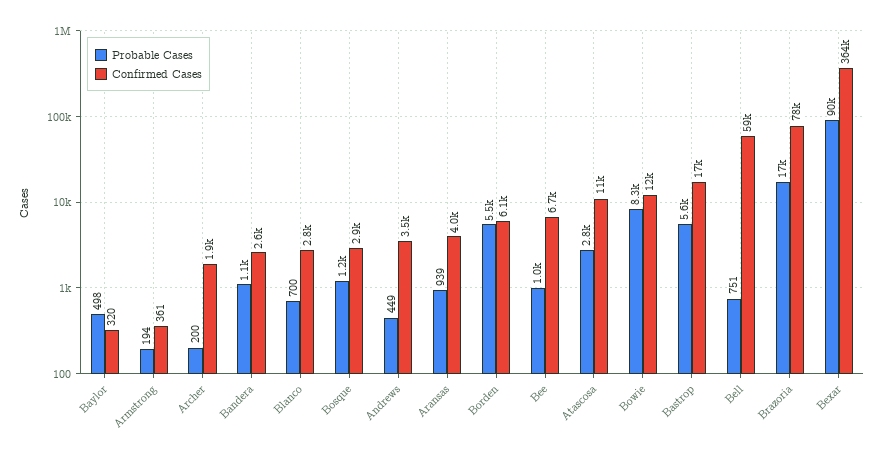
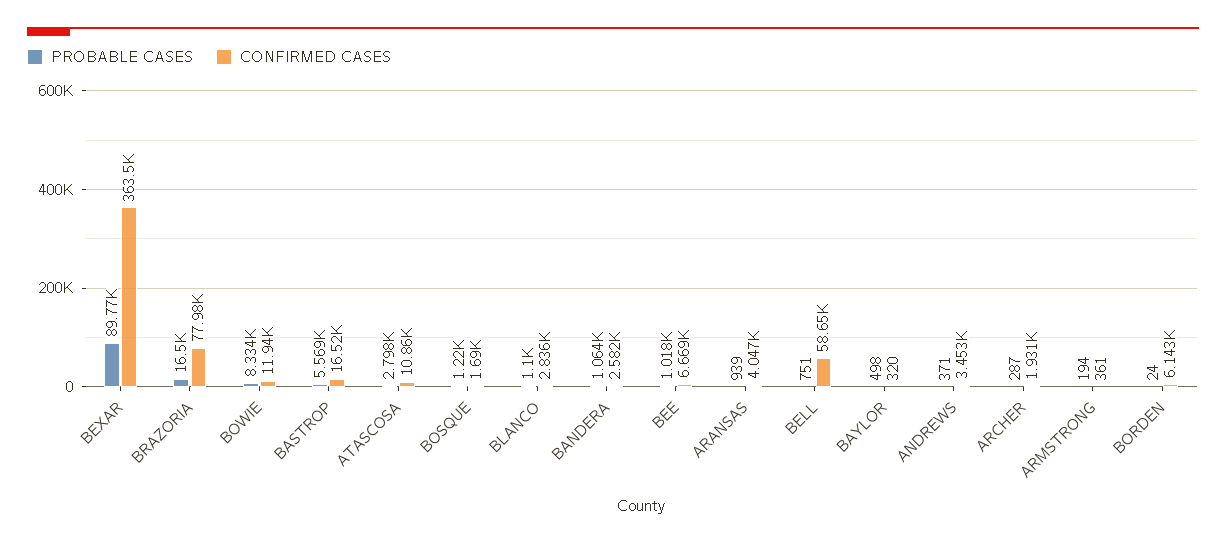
  {
    "Probable Cases": {
      "Baylor": 498,
      "Armstrong": 194,
-     "Archer": 200,
+     "Archer": 287,
      "Bandera": 1064,
-     "Blanco": 700,
+     "Blanco": 1100,
      "Bosque": 1220,
-     "Andrews": 449,
+     "Andrews": 371,
      "Aransas": 939,
-     "Borden": 5500,
+     "Borden": 24,
      "Bee": 1018,
      "Atascosa": 2798,
      "Bowie": 8334,
      "Bastrop": 5569,
      "Bell": 751,
      "Brazoria": 16500,
      "Bexar": 89770
    },
    "Confirmed Cases": {
      "Baylor": 320,
      "Armstrong": 361,
      "Archer": 1931,
      "Bandera": 2582,
      "Blanco": 2836,
-     "Bosque": 2900,
+     "Bosque": 1690,
      "Andrews": 3453,
      "Aransas": 4047,
      "Borden": 6143,
      "Bee": 6669,
      "Atascosa": 10860,
      "Bowie": 11940,
      "Bastrop": 16520,
      "Bell": 58650,
      "Brazoria": 77980,
      "Bexar": 363500
    }
  }

